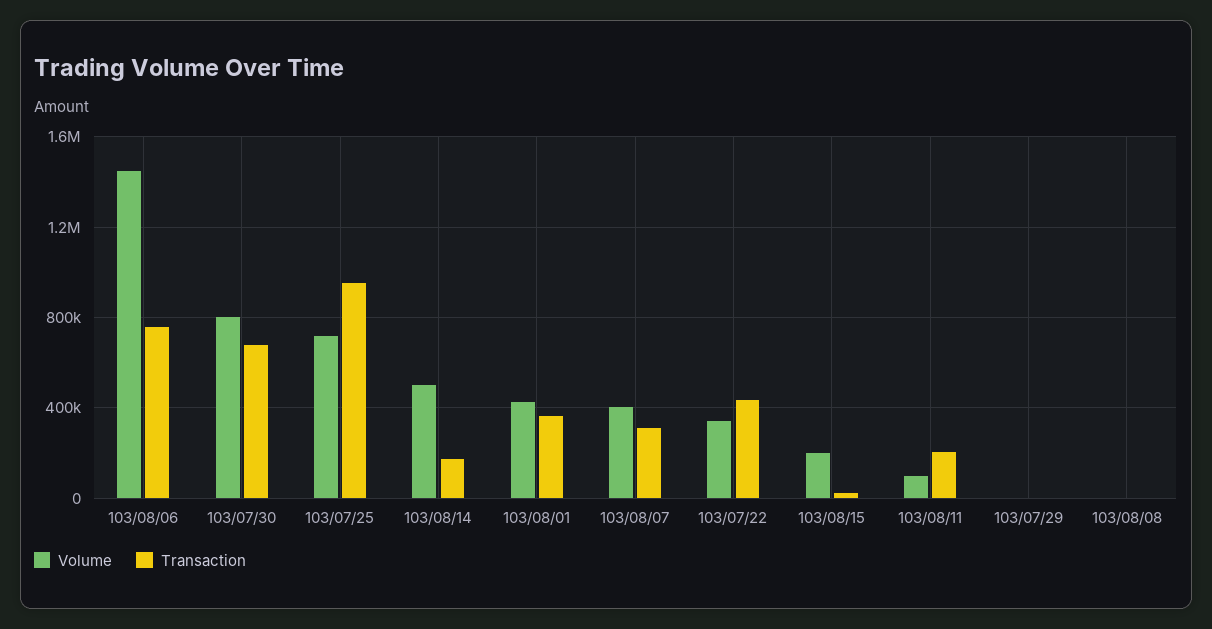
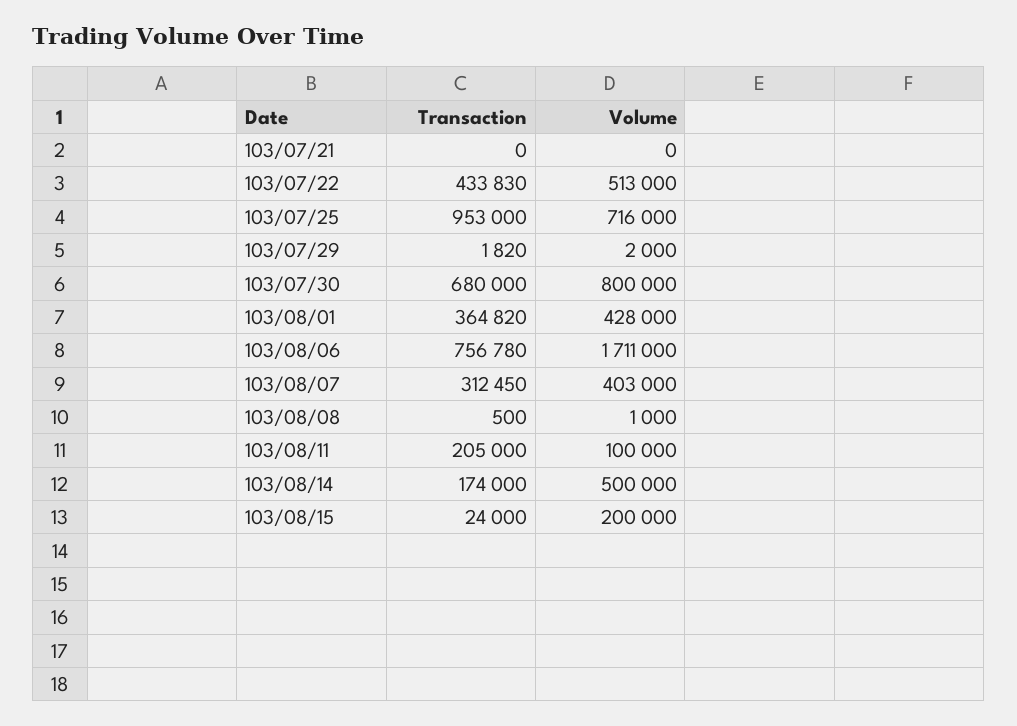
  {
    "Volume": {
-     "103/08/06": 1450000,
+     "103/08/06": 1711000,
      "103/07/30": 800000,
      "103/07/25": 716000,
      "103/08/14": 500000,
      "103/08/01": 428000,
      "103/08/07": 403000,
-     "103/07/22": 350000,
+     "103/07/22": 513000,
      "103/08/15": 200000,
      "103/08/11": 100000,
      "103/07/29": 2000,
-     "103/08/08": 1000
+     "103/08/08": 1000,
+     "103/07/21": 0
    },
    "Transaction": {
      "103/08/06": 756780,
      "103/07/30": 680000,
      "103/07/25": 953000,
      "103/08/14": 174000,
      "103/08/01": 364820,
      "103/08/07": 312450,
      "103/07/22": 433830,
      "103/08/15": 24000,
      "103/08/11": 205000,
      "103/07/29": 1820,
-     "103/08/08": 500
+     "103/08/08": 500,
+     "103/07/21": 0
    }
  }

